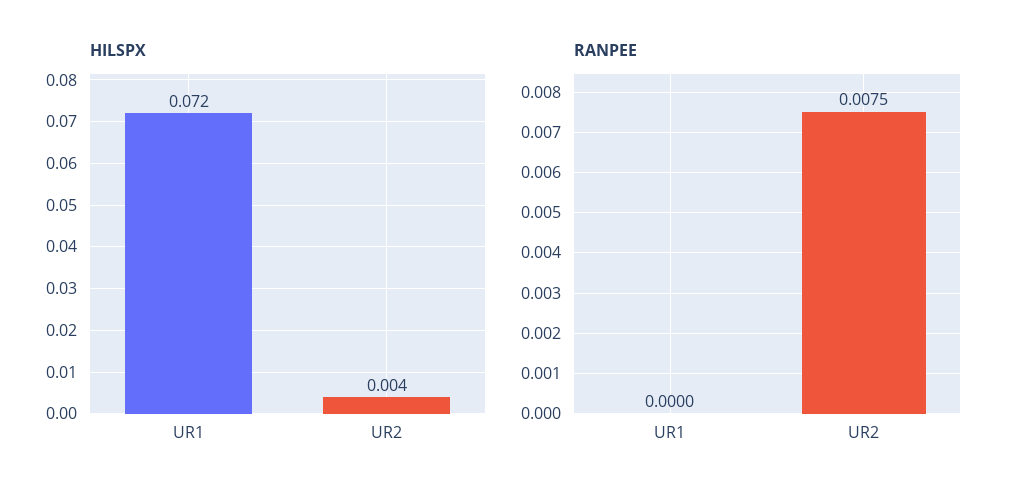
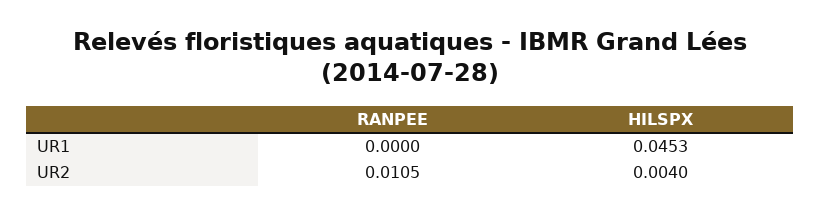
  {
    "HILSPX": {
-     "UR1": 0.072,
+     "UR1": 0.0453,
      "UR2": 0.004
    },
    "RANPEE": {
      "UR1": 0,
-     "UR2": 0.0075
+     "UR2": 0.0105
    }
  }

